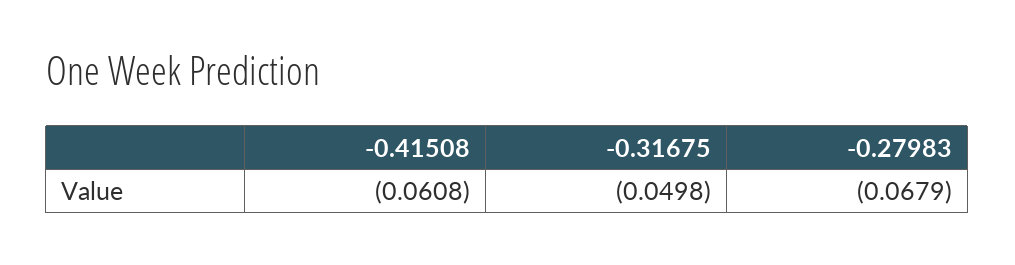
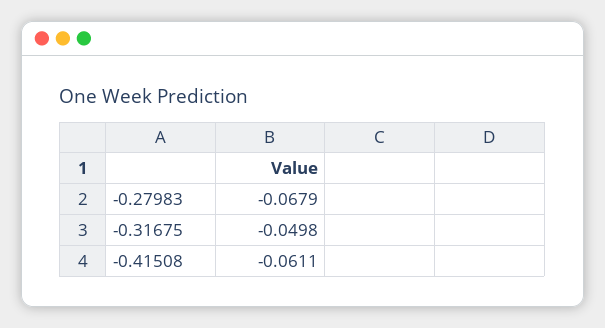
  {
-   "-0.41508": -0.0608,
+   "-0.41508": -0.0611,
    "-0.31675": -0.0498,
    "-0.27983": -0.0679
  }

